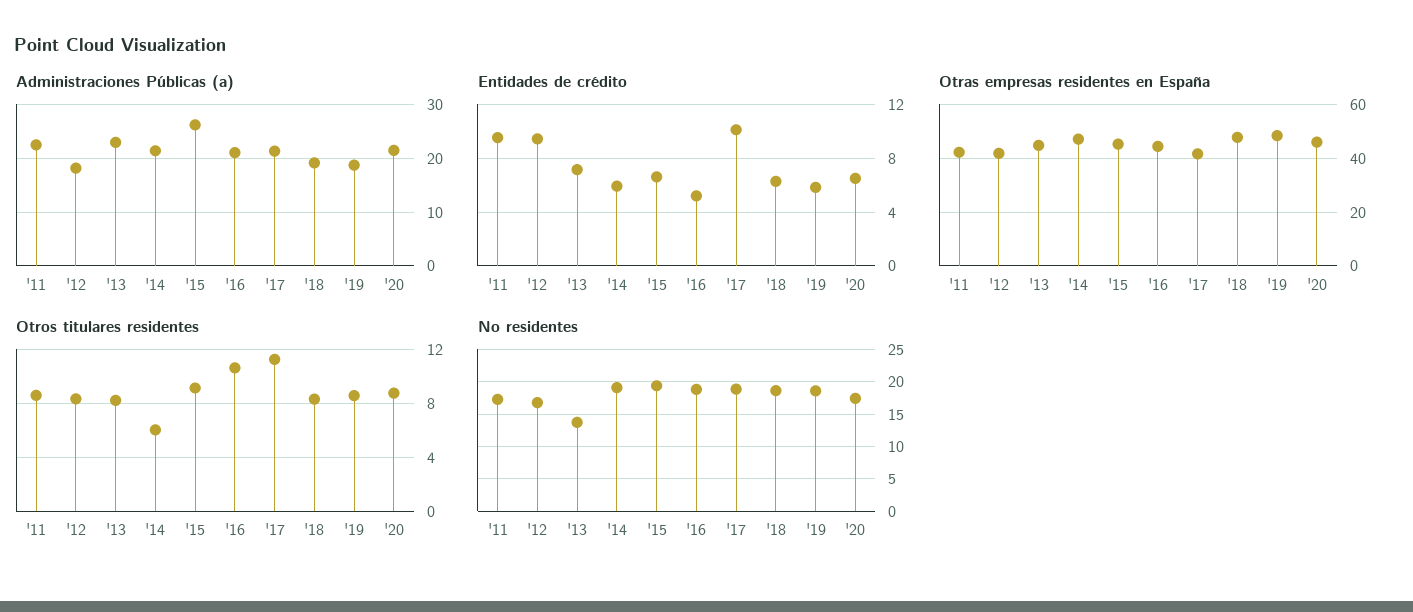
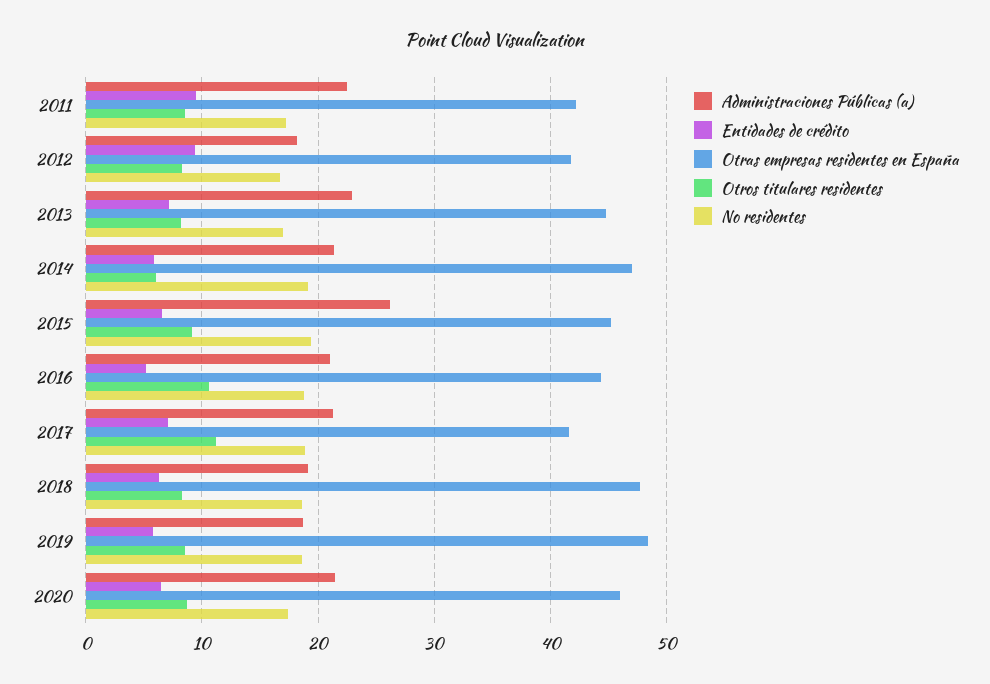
  {
    "Administraciones Públicas (a)": {
      "'11": 22,
      "'12": 18,
      "'13": 23,
      "'14": 21,
      "'15": 26,
      "'16": 21,
      "'17": 21,
      "'18": 19,
      "'19": 19,
      "'20": 21
    },
    "Entidades de crédito": {
      "'11": 9.5,
      "'12": 9.5,
      "'13": 7,
      "'14": 6,
      "'15": 6.5,
      "'16": 5,
-     "'17": 10,
+     "'17": 7,
      "'18": 6.5,
      "'19": 6,
      "'20": 6.5
    },
    "Otras empresas residentes en España": {
      "'11": 42,
      "'12": 42,
      "'13": 45,
      "'14": 47,
      "'15": 45,
      "'16": 44,
      "'17": 42,
      "'18": 48,
      "'19": 48,
      "'20": 46
    },
    "Otros titulares residentes": {
      "'11": 8.5,
      "'12": 8.5,
      "'13": 8,
      "'14": 6,
      "'15": 9,
      "'16": 10.5,
      "'17": 11.5,
      "'18": 8.5,
      "'19": 8.5,
      "'20": 9
    },
    "No residentes": {
      "'11": 17,
      "'12": 17,
-     "'13": 14,
+     "'13": 17,
      "'14": 19,
      "'15": 19,
      "'16": 19,
      "'17": 19,
      "'18": 19,
      "'19": 19,
      "'20": 17
    }
  }

